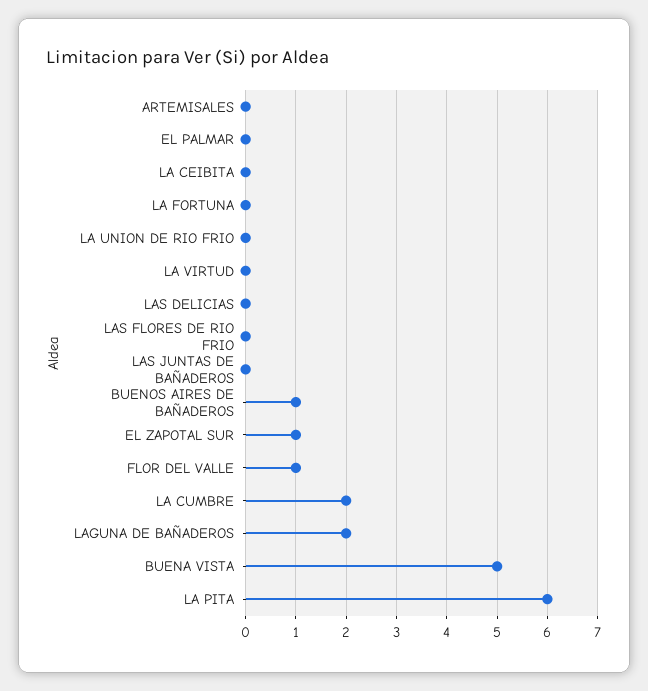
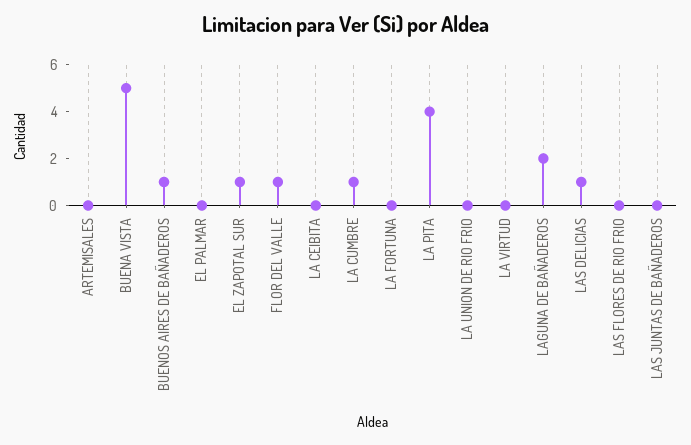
  {
    "ARTEMISALES": 0,
    "EL PALMAR": 0,
    "LA CEIBITA": 0,
    "LA FORTUNA": 0,
    "LA UNION DE RIO FRIO": 0,
    "LA VIRTUD": 0,
-   "LAS DELICIAS": 0,
+   "LAS DELICIAS": 1,
    "LAS FLORES DE RIO FRIO": 0,
    "LAS JUNTAS DE BAÑADEROS": 0,
    "BUENOS AIRES DE BAÑADEROS": 1,
    "EL ZAPOTAL SUR": 1,
    "FLOR DEL VALLE": 1,
-   "LA CUMBRE": 2,
+   "LA CUMBRE": 1,
    "LAGUNA DE BAÑADEROS": 2,
    "BUENA VISTA": 5,
-   "LA PITA": 6
+   "LA PITA": 4
  }

